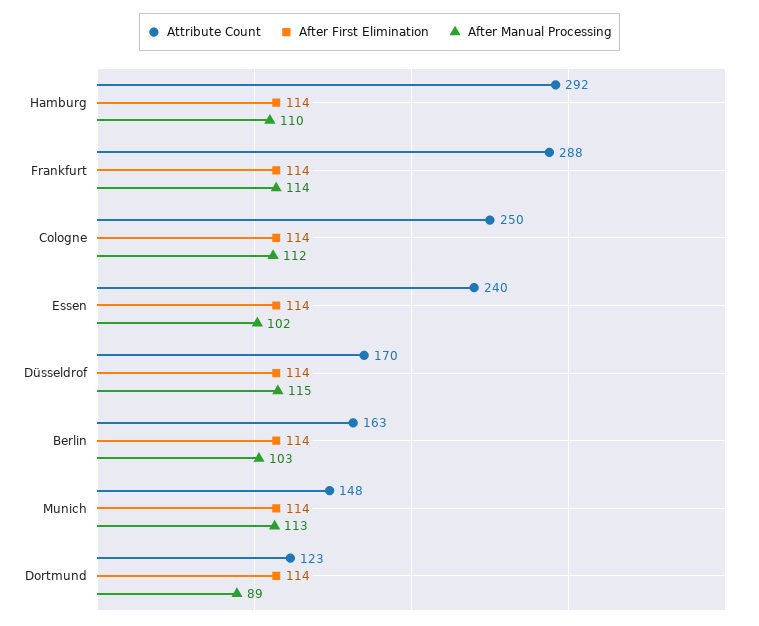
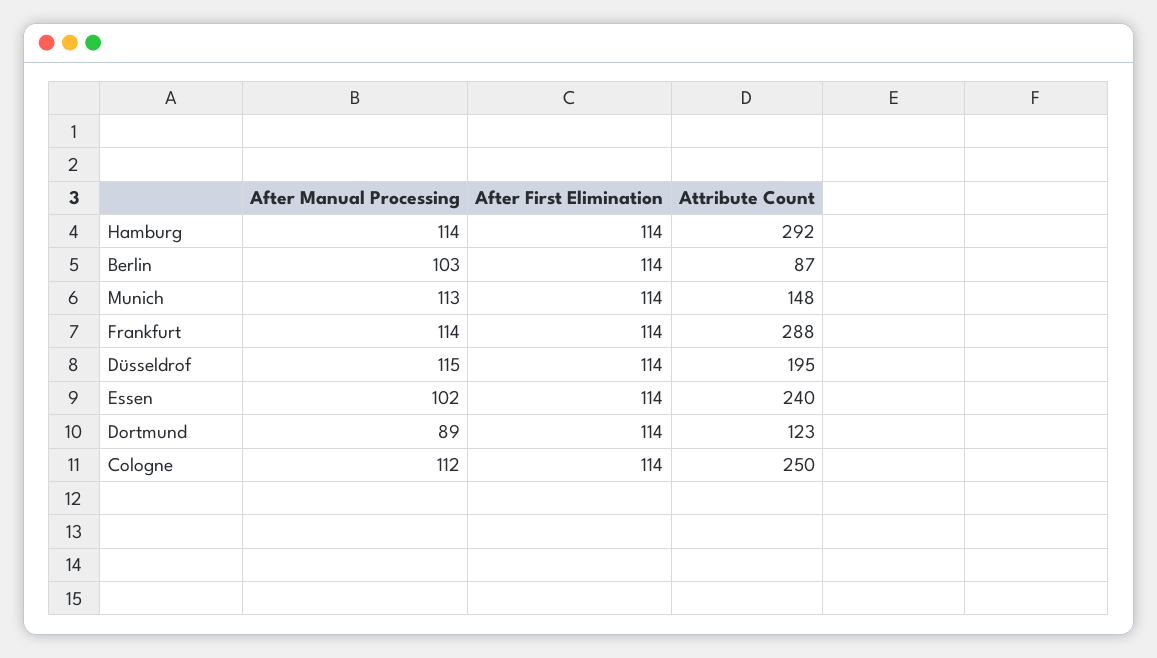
  {
    "Attribute Count": {
      "Hamburg": 292,
      "Frankfurt": 288,
      "Cologne": 250,
      "Essen": 240,
-     "Düsseldrof": 170,
+     "Düsseldrof": 195,
-     "Berlin": 163,
+     "Berlin": 87,
      "Munich": 148,
      "Dortmund": 123
    },
    "After First Elimination": {
      "Hamburg": 114,
      "Frankfurt": 114,
      "Cologne": 114,
      "Essen": 114,
      "Düsseldrof": 114,
      "Berlin": 114,
      "Munich": 114,
      "Dortmund": 114
    },
    "After Manual Processing": {
-     "Hamburg": 110,
+     "Hamburg": 114,
      "Frankfurt": 114,
      "Cologne": 112,
      "Essen": 102,
      "Düsseldrof": 115,
      "Berlin": 103,
      "Munich": 113,
      "Dortmund": 89
    }
  }

